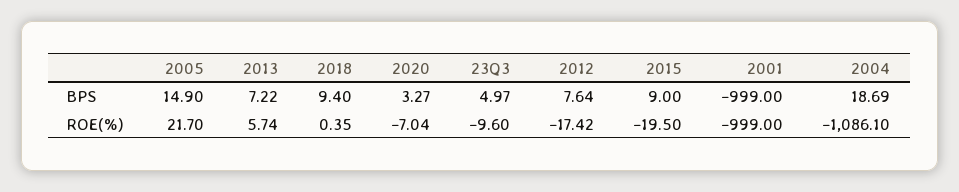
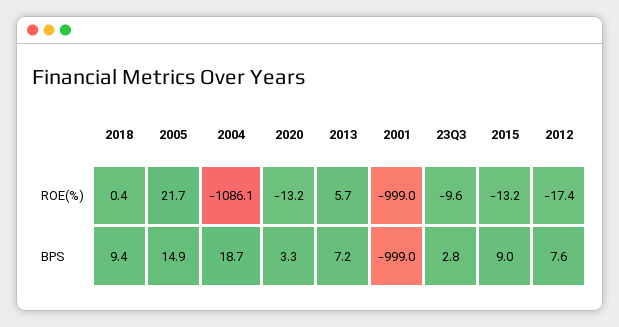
  {
    "2005": {
      "BPS": 14.9,
      "ROE(%)": 21.7
    },
    "2013": {
      "BPS": 7.22,
      "ROE(%)": 5.74
    },
    "2018": {
      "BPS": 9.4,
      "ROE(%)": 0.35
    },
    "2020": {
      "BPS": 3.27,
-     "ROE(%)": -7.04
+     "ROE(%)": -13.2
    },
    "23Q3": {
-     "BPS": 4.97,
+     "BPS": 2.8,
      "ROE(%)": -9.6
    },
    "2012": {
      "BPS": 7.64,
      "ROE(%)": -17.42
    },
    "2015": {
      "BPS": 9,
-     "ROE(%)": -19.5
+     "ROE(%)": -13.2
    },
    "2001": {
      "BPS": -999,
      "ROE(%)": -999
    },
    "2004": {
      "BPS": 18.69,
      "ROE(%)": -1086.1
    }
  }

